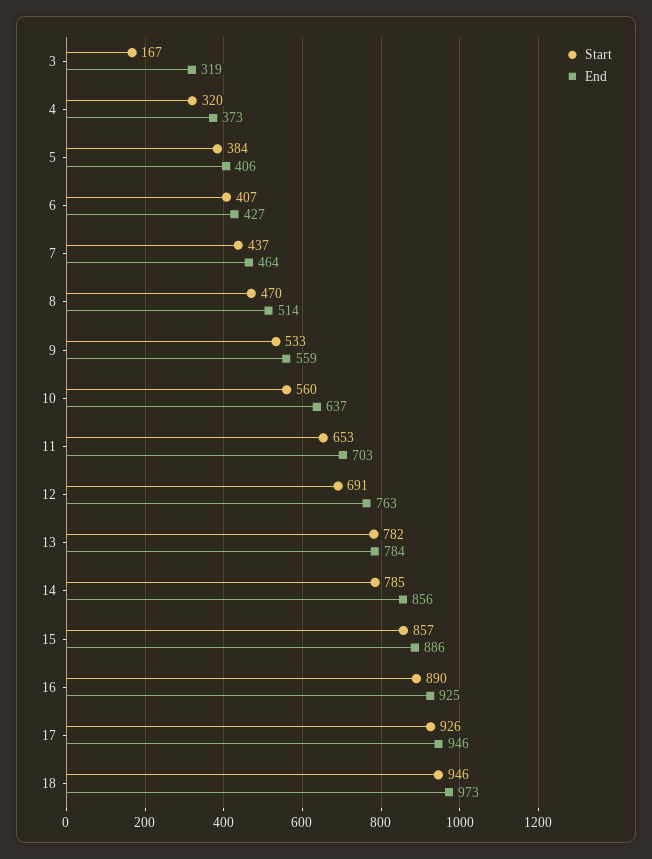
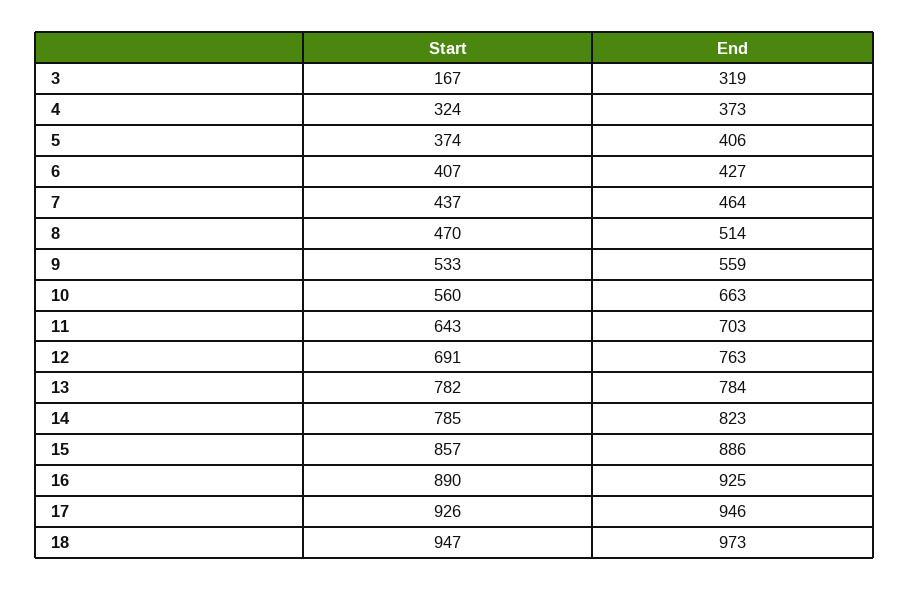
  {
    "Start": {
      "3": 167,
-     "4": 320,
+     "4": 324,
-     "5": 384,
+     "5": 374,
      "6": 407,
      "7": 437,
      "8": 470,
      "9": 533,
      "10": 560,
-     "11": 653,
+     "11": 643,
      "12": 691,
      "13": 782,
      "14": 785,
      "15": 857,
      "16": 890,
      "17": 926,
-     "18": 946
+     "18": 947
    },
    "End": {
      "3": 319,
      "4": 373,
      "5": 406,
      "6": 427,
      "7": 464,
      "8": 514,
      "9": 559,
-     "10": 637,
+     "10": 663,
      "11": 703,
      "12": 763,
      "13": 784,
-     "14": 856,
+     "14": 823,
      "15": 886,
      "16": 925,
      "17": 946,
      "18": 973
    }
  }

